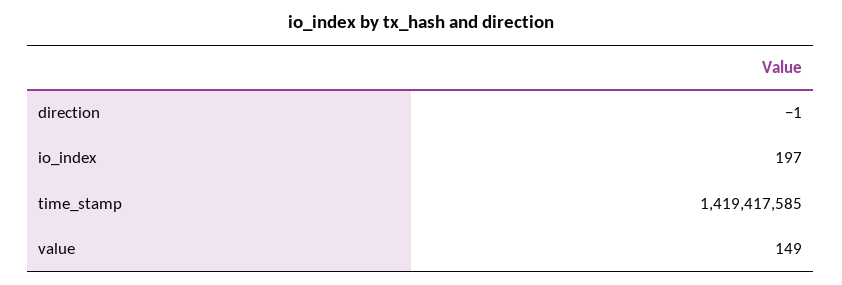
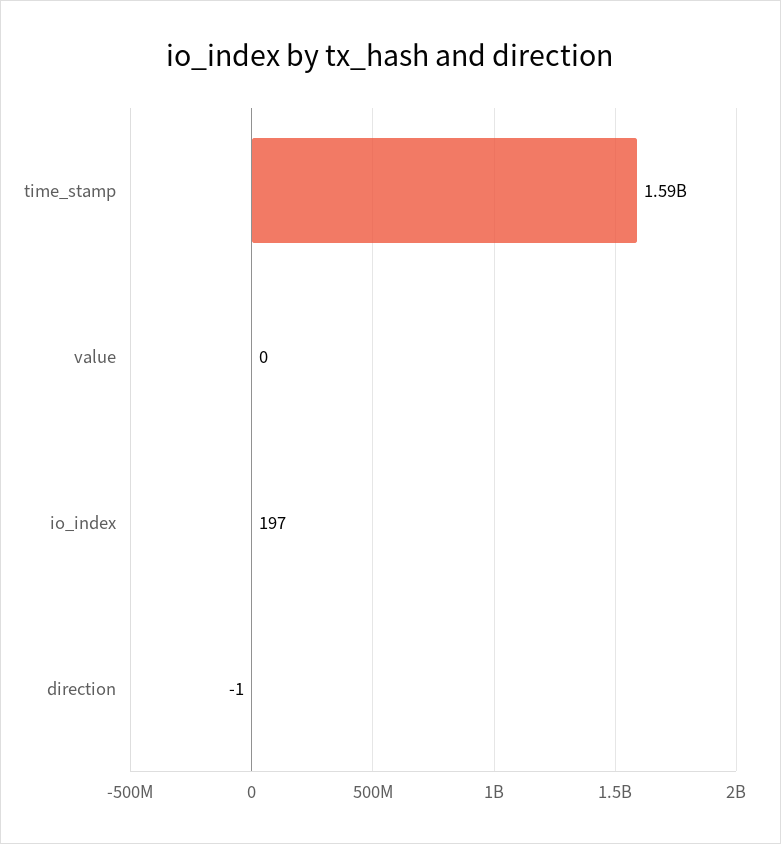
  {
    "direction": -1,
    "io_index": 197,
-   "time_stamp": 1419417585,
+   "time_stamp": 1590000000,
-   "value": 149
+   "value": 0
  }

